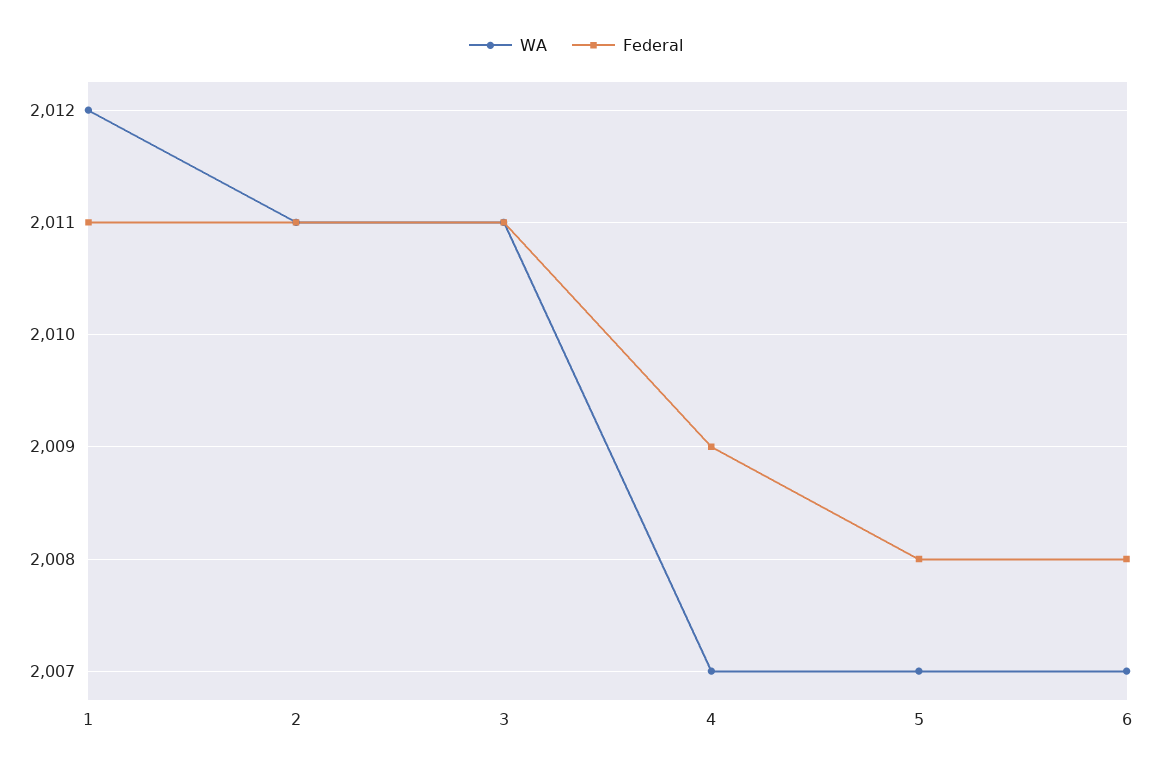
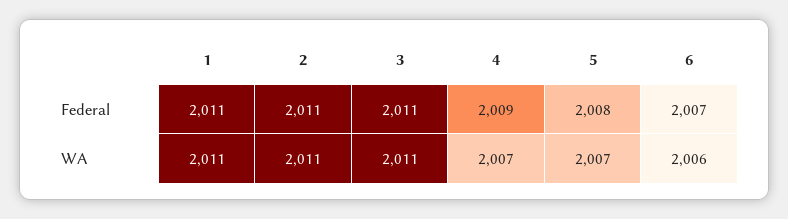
  {
    "WA": {
-     "1": 2012,
+     "1": 2011,
      "2": 2011,
      "3": 2011,
      "4": 2007,
      "5": 2007,
-     "6": 2007
+     "6": 2006
    },
    "Federal": {
      "1": 2011,
      "2": 2011,
      "3": 2011,
      "4": 2009,
      "5": 2008,
-     "6": 2008
+     "6": 2007
    }
  }

